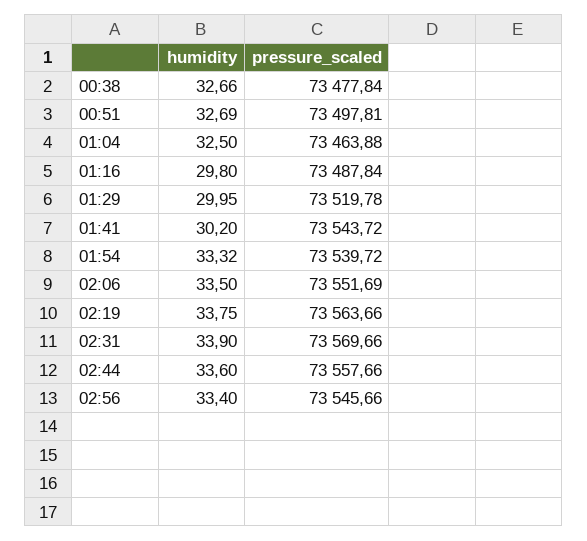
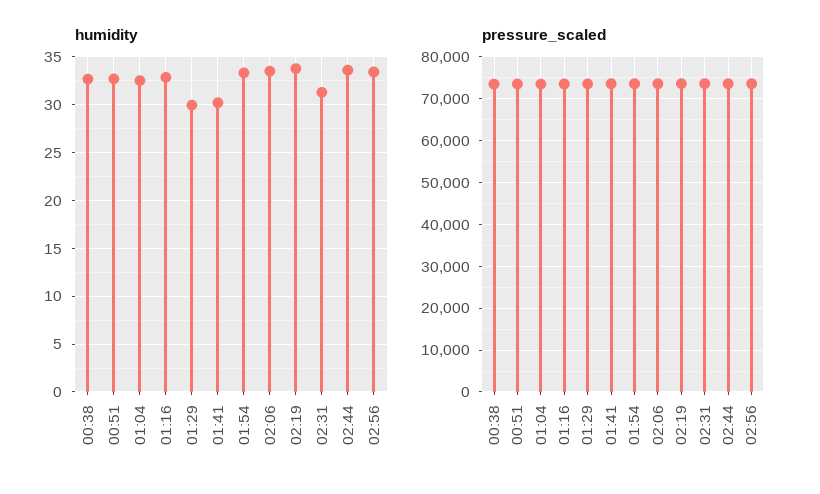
  {
    "humidity": {
      "00:38": 32.66,
      "00:51": 32.69,
      "01:04": 32.5,
-     "01:16": 29.8,
+     "01:16": 33,
      "01:29": 29.95,
      "01:41": 30.2,
      "01:54": 33.32,
      "02:06": 33.5,
      "02:19": 33.75,
-     "02:31": 33.9,
+     "02:31": 31,
      "02:44": 33.6,
      "02:56": 33.4
    },
    "pressure_scaled": {
      "00:38": 73477.84,
      "00:51": 73497.81,
      "01:04": 73463.88,
      "01:16": 73487.84,
      "01:29": 73519.78,
      "01:41": 73543.72,
      "01:54": 73539.72,
      "02:06": 73551.69,
      "02:19": 73563.66,
      "02:31": 73569.66,
      "02:44": 73557.66,
      "02:56": 73545.66
    }
  }

